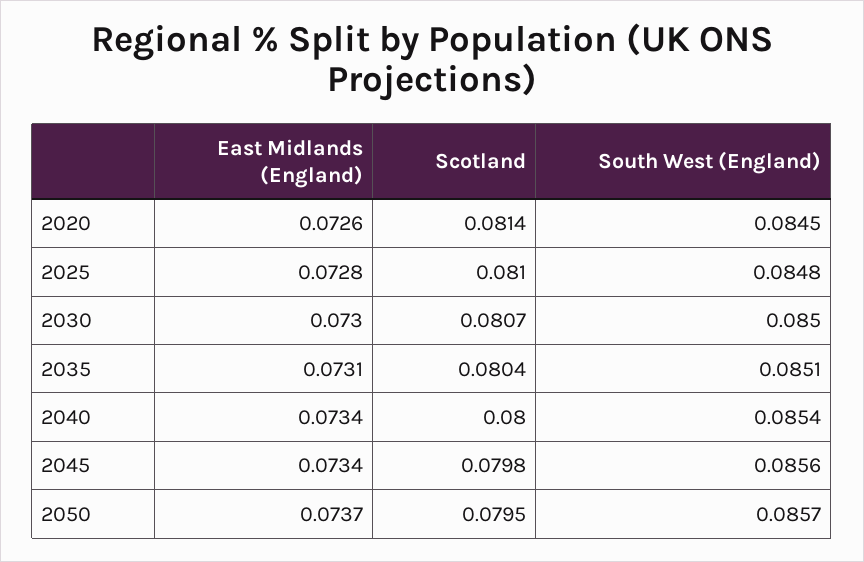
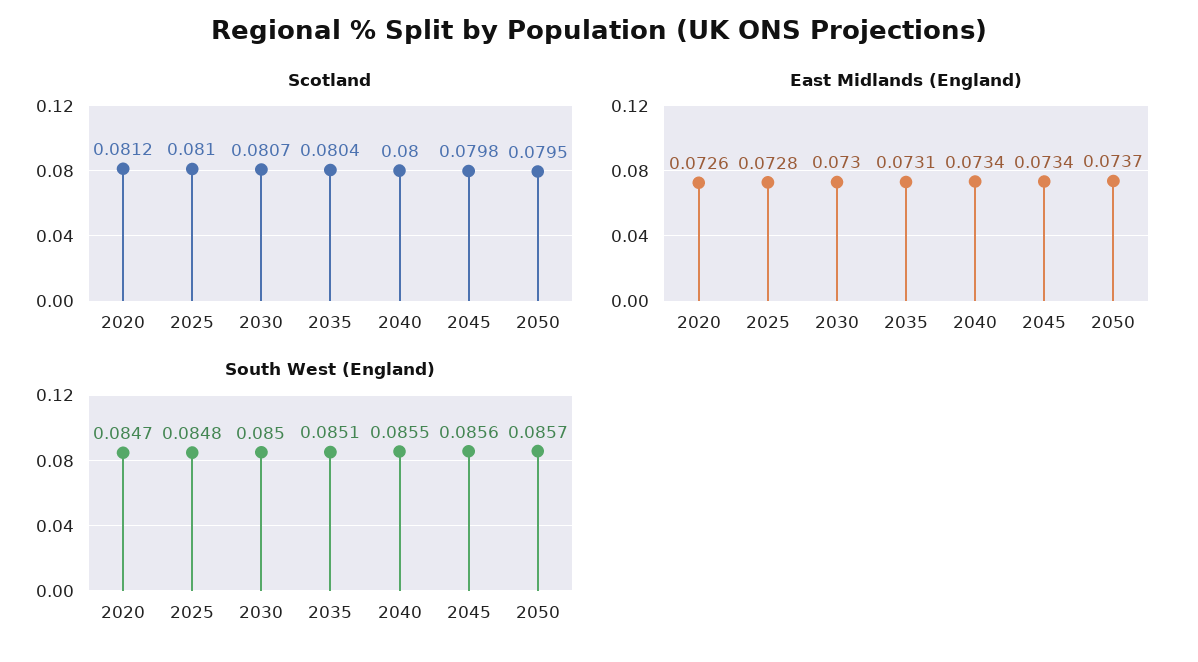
  {
    "East Midlands (England)": {
      "2020": 0.0726,
      "2025": 0.0728,
      "2030": 0.073,
      "2035": 0.0731,
      "2040": 0.0734,
      "2045": 0.0734,
      "2050": 0.0737
    },
    "Scotland": {
-     "2020": 0.0814,
+     "2020": 0.0812,
      "2025": 0.081,
      "2030": 0.0807,
      "2035": 0.0804,
      "2040": 0.08,
      "2045": 0.0798,
      "2050": 0.0795
    },
    "South West (England)": {
-     "2020": 0.0845,
+     "2020": 0.0847,
      "2025": 0.0848,
      "2030": 0.085,
      "2035": 0.0851,
-     "2040": 0.0854,
+     "2040": 0.0855,
      "2045": 0.0856,
      "2050": 0.0857
    }
  }

